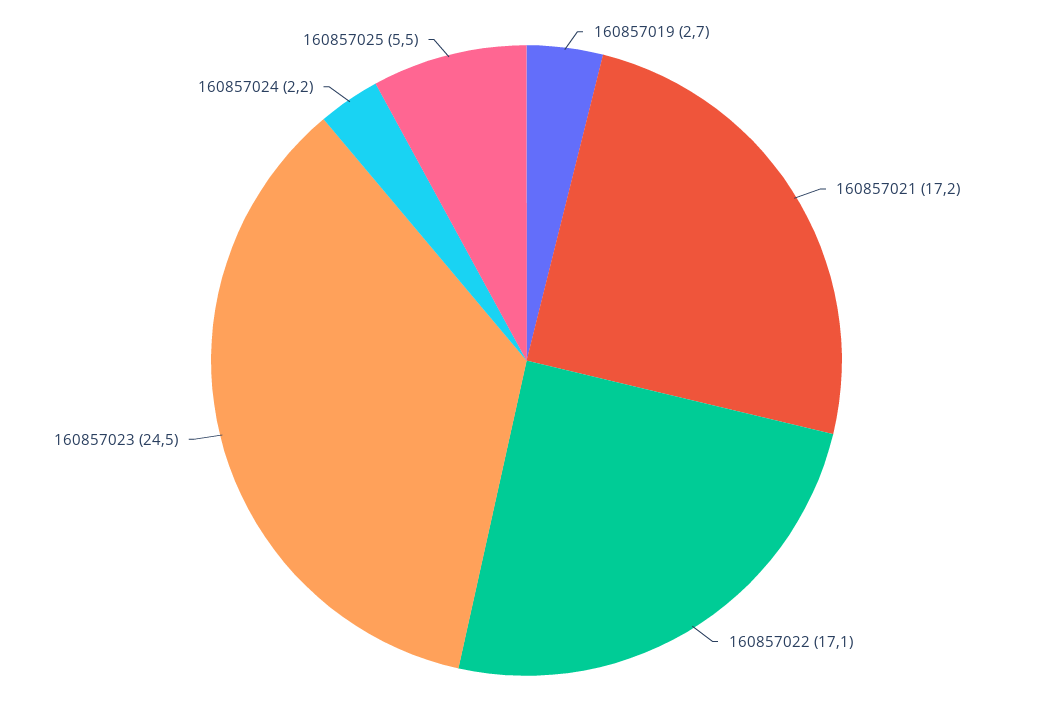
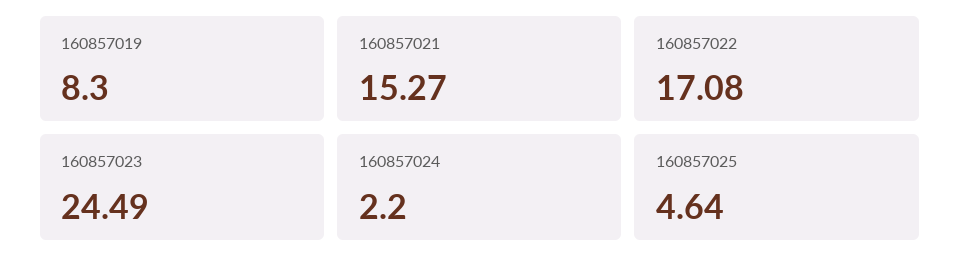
  {
-   "160857019": 2.7,
+   "160857019": 8.3,
-   "160857021": 17.2,
+   "160857021": 15.27,
    "160857022": 17.08,
    "160857023": 24.49,
    "160857024": 2.2,
-   "160857025": 5.5
+   "160857025": 4.64
  }

